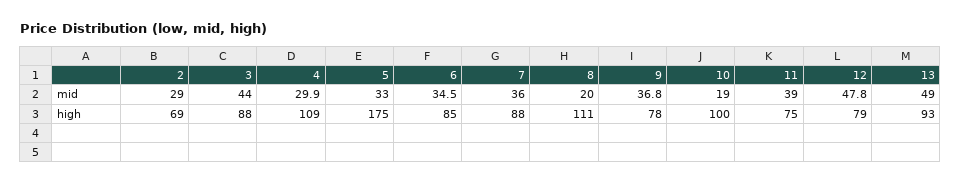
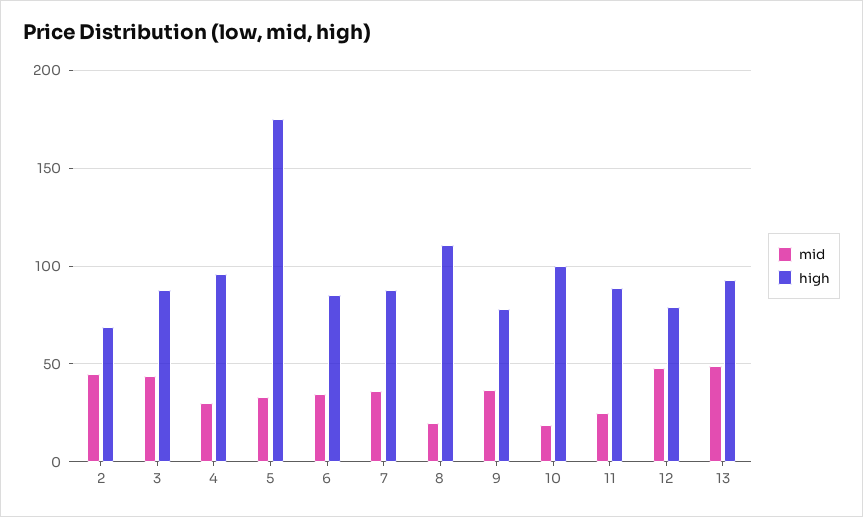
  {
    "mid": {
-     "2": 29,
+     "2": 45,
      "3": 44,
      "4": 29.9,
      "5": 33,
      "6": 34.5,
      "7": 36,
      "8": 20,
      "9": 36.8,
      "10": 19,
-     "11": 39,
+     "11": 25,
      "12": 47.8,
      "13": 49
    },
    "high": {
      "2": 69,
      "3": 88,
-     "4": 109,
+     "4": 95,
      "5": 175,
      "6": 85,
      "7": 88,
      "8": 111,
      "9": 78,
      "10": 100,
-     "11": 75,
+     "11": 90,
      "12": 79,
      "13": 93
    }
  }

